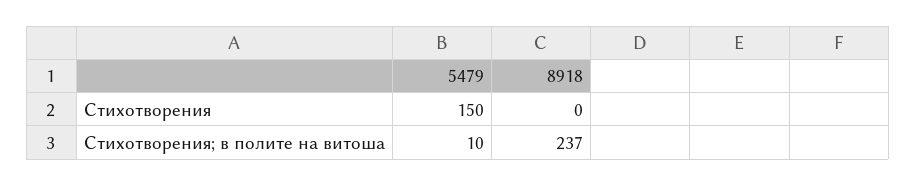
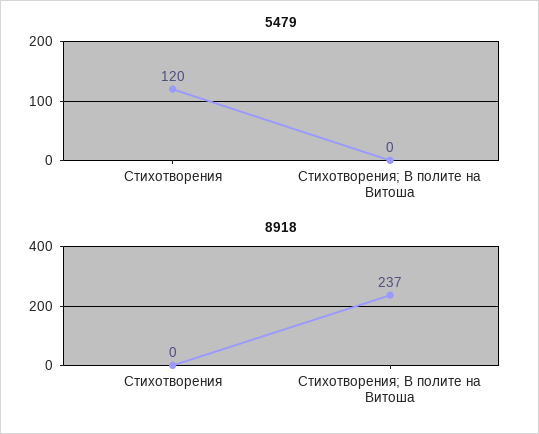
  {
    "5479": {
-     "Стихотворения": 150,
+     "Стихотворения": 120,
-     "Стихотворения; в полите на витоша": 10
+     "Стихотворения; в полите на витоша": 0
    },
    "8918": {
      "Стихотворения": 0,
      "Стихотворения; в полите на витоша": 237
    }
  }

